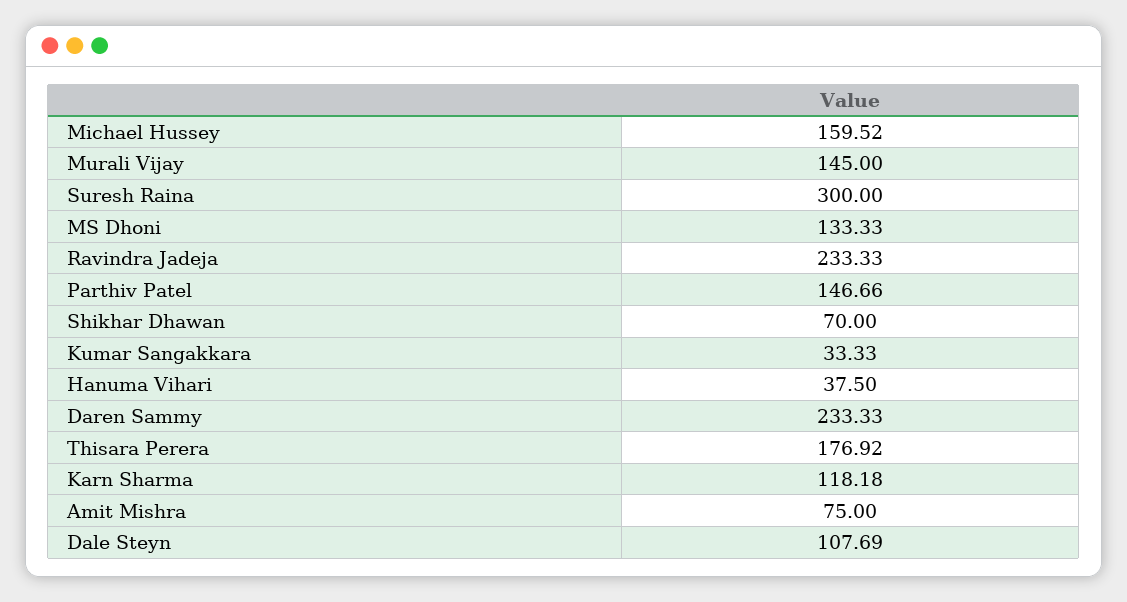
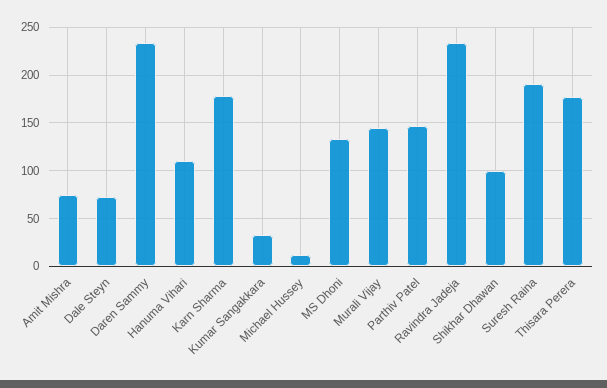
  {
-   "Michael Hussey": 159.52,
+   "Michael Hussey": 10,
    "Murali Vijay": 145,
-   "Suresh Raina": 300,
+   "Suresh Raina": 190,
    "MS Dhoni": 133.33,
    "Ravindra Jadeja": 233.33,
    "Parthiv Patel": 146.66,
-   "Shikhar Dhawan": 70,
+   "Shikhar Dhawan": 100,
    "Kumar Sangakkara": 33.33,
-   "Hanuma Vihari": 37.5,
+   "Hanuma Vihari": 110,
    "Daren Sammy": 233.33,
    "Thisara Perera": 176.92,
-   "Karn Sharma": 118.18,
+   "Karn Sharma": 180,
    "Amit Mishra": 75,
-   "Dale Steyn": 107.69
+   "Dale Steyn": 70
  }

